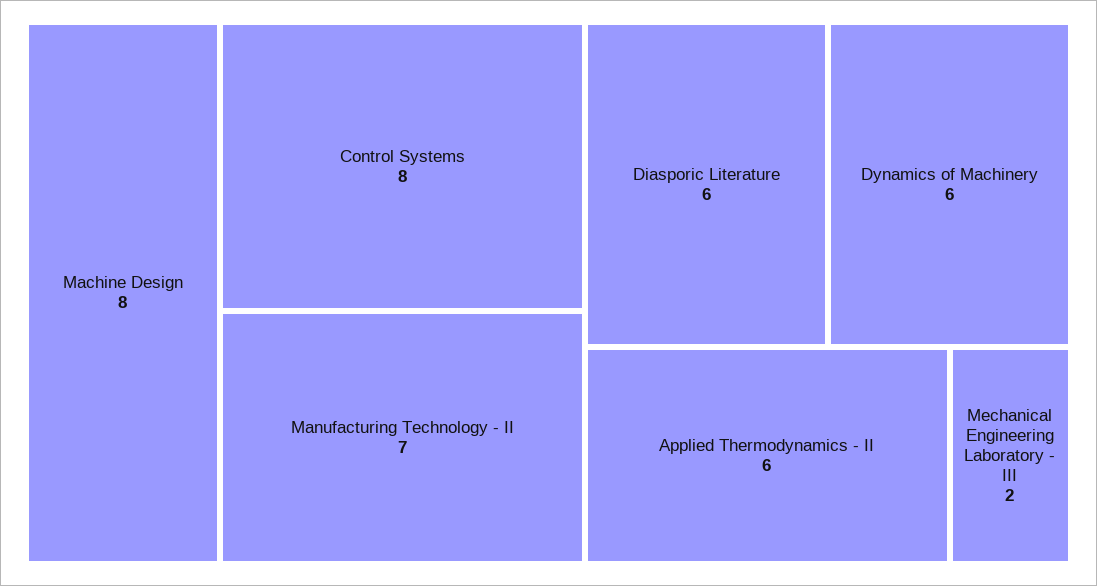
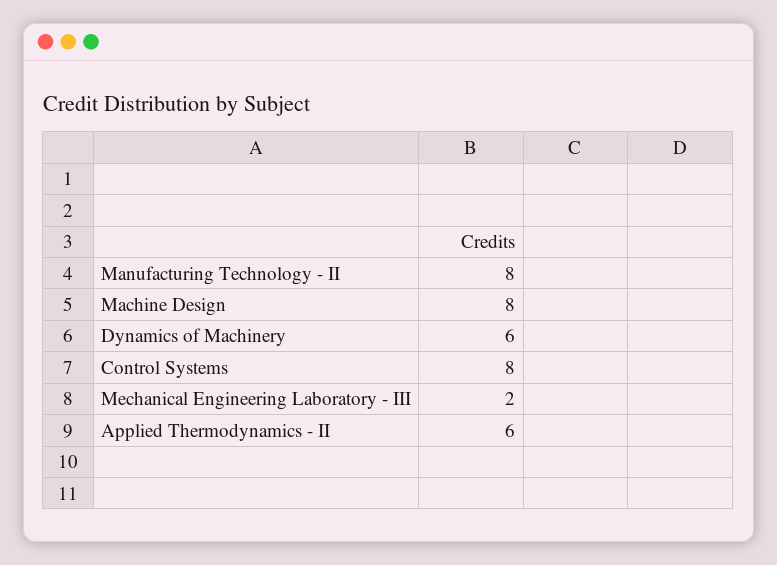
  {
    "Machine Design": 8,
    "Control Systems": 8,
-   "Manufacturing Technology - II": 7,
+   "Manufacturing Technology - II": 8,
-   "Diasporic Literature": 6,
    "Dynamics of Machinery": 6,
    "Applied Thermodynamics - II": 6,
    "Mechanical Engineering Laboratory - III": 2
  }

